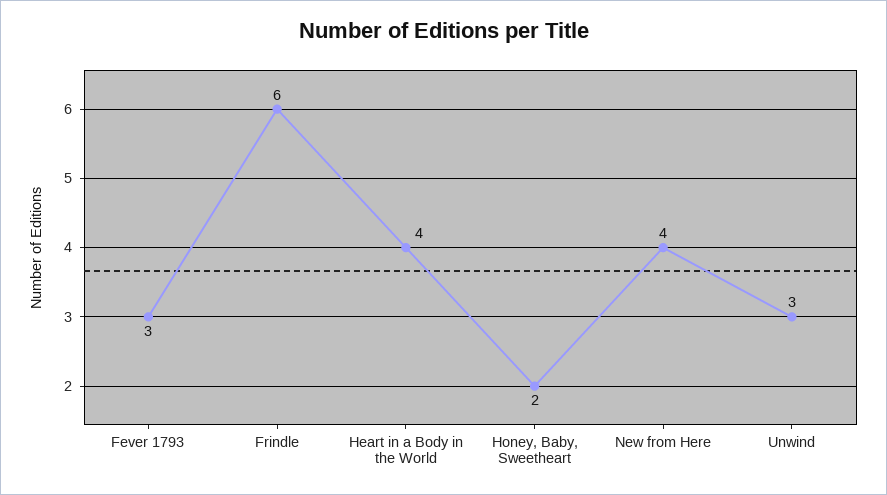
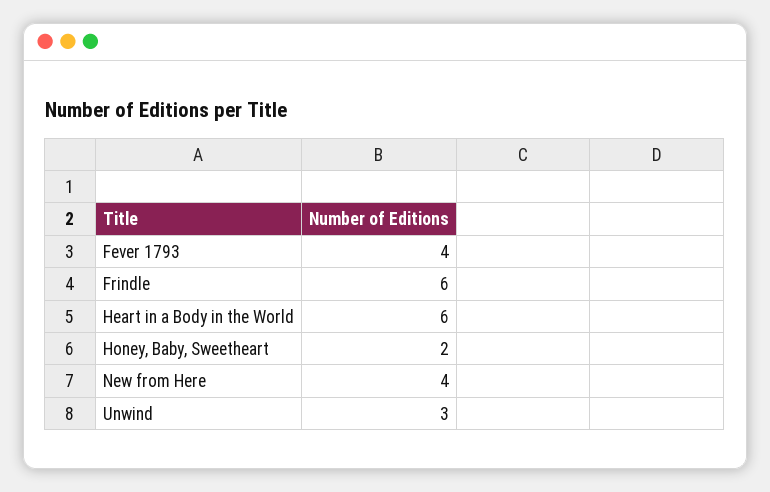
  {
-   "Fever 1793": 3,
+   "Fever 1793": 4,
    "Frindle": 6,
-   "Heart in a Body in the World": 4,
+   "Heart in a Body in the World": 6,
    "Honey, Baby, Sweetheart": 2,
    "New from Here": 4,
    "Unwind": 3
  }

